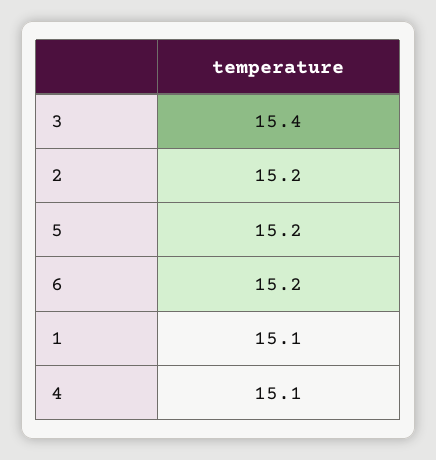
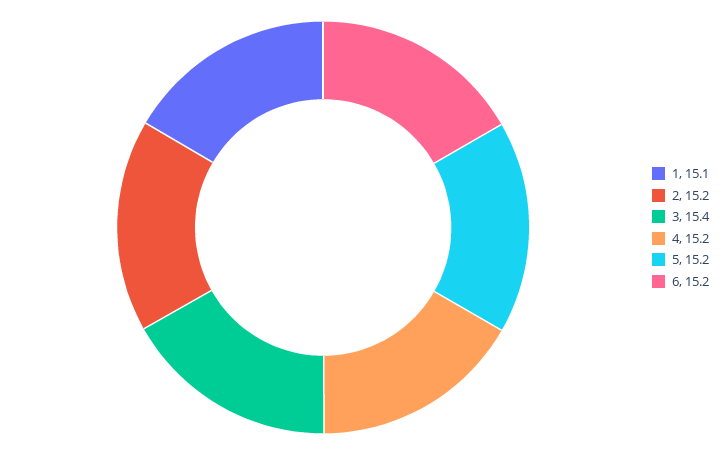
  {
    "3": 15.4,
    "2": 15.2,
    "5": 15.2,
    "6": 15.2,
    "1": 15.1,
-   "4": 15.1
+   "4": 15.2
  }

